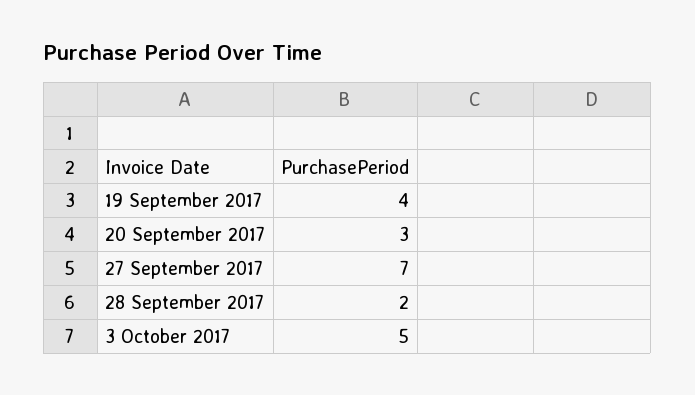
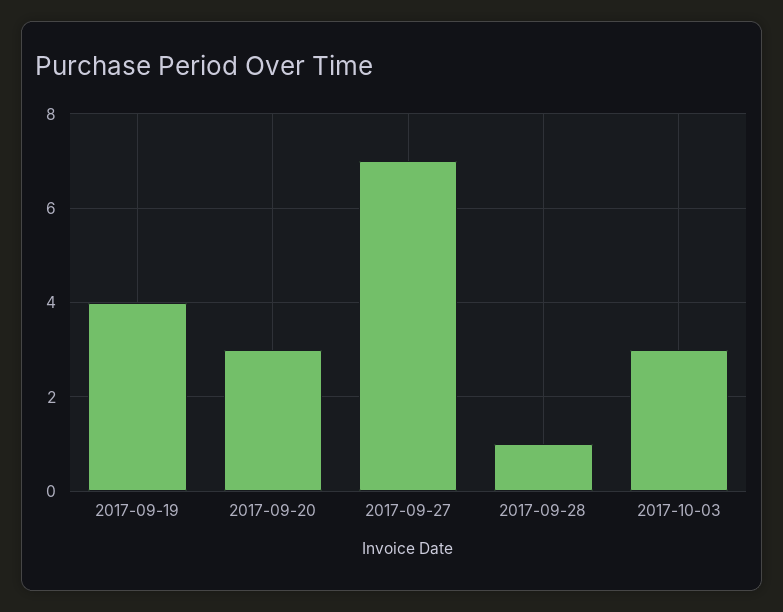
  {
    "19 September 2017": 4,
    "20 September 2017": 3,
    "27 September 2017": 7,
-   "28 September 2017": 2,
+   "28 September 2017": 1,
-   "3 October 2017": 5
+   "3 October 2017": 3
  }

